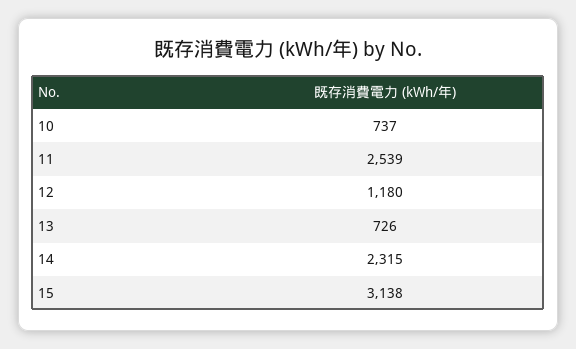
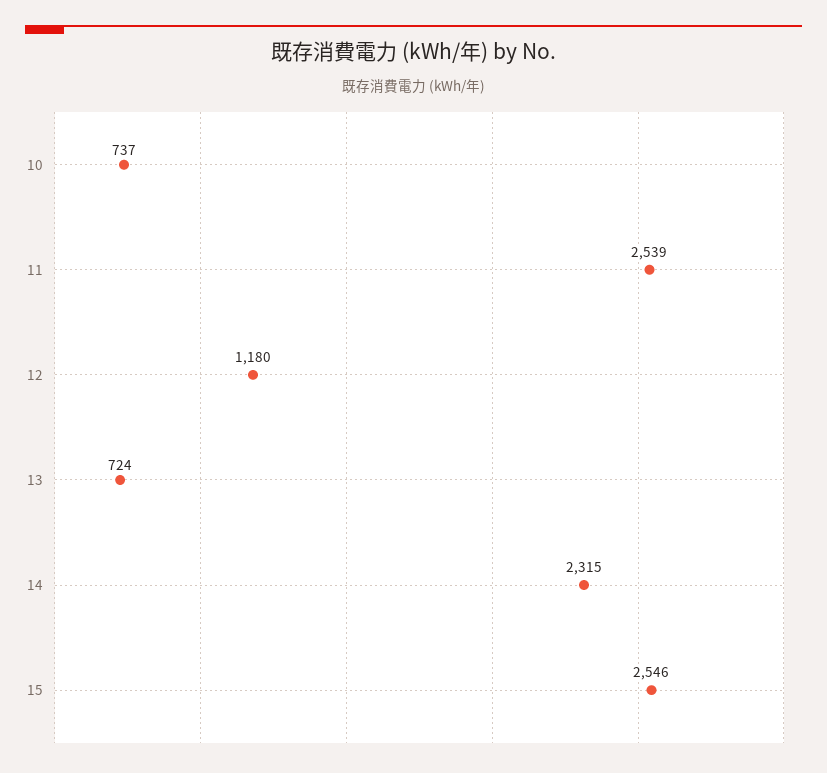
  {
    "10": 737,
    "11": 2539,
    "12": 1180,
-   "13": 726,
+   "13": 724,
    "14": 2315,
-   "15": 3138
+   "15": 2546
  }

